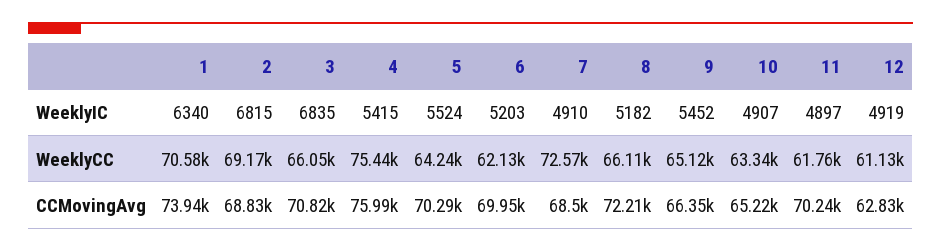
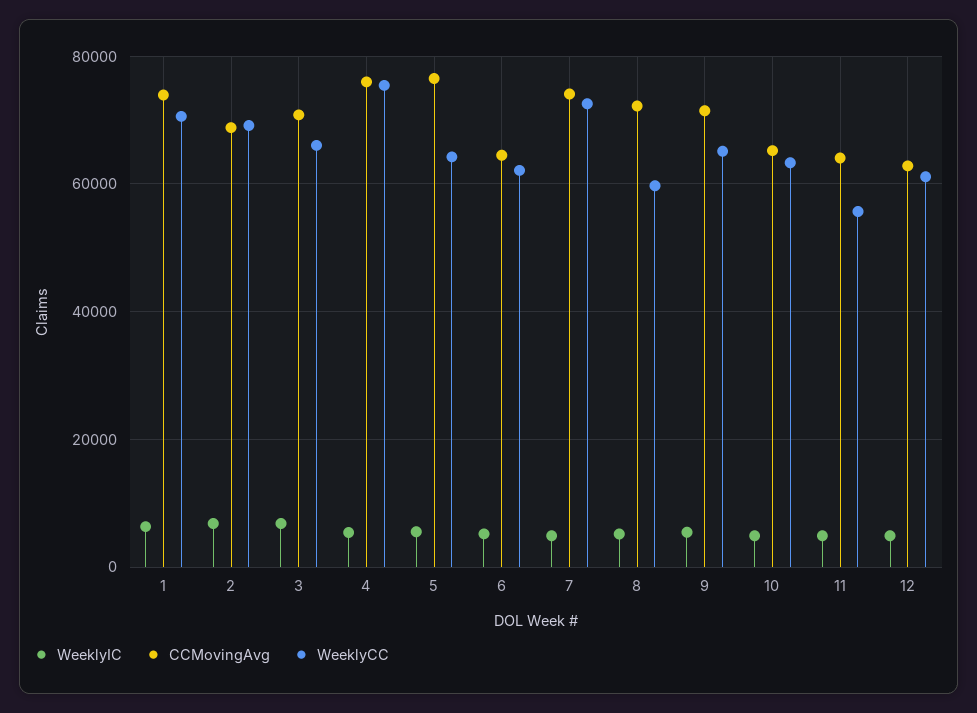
  {
    "WeeklyIC": {
      "1": 6340,
      "2": 6815,
      "3": 6835,
      "4": 5415,
      "5": 5524,
      "6": 5203,
      "7": 4910,
      "8": 5182,
      "9": 5452,
      "10": 4907,
      "11": 4897,
      "12": 4919
    },
    "WeeklyCC": {
      "1": 70580,
      "2": 69170,
      "3": 66050,
      "4": 75440,
      "5": 64240,
      "6": 62130,
      "7": 72570,
-     "8": 66110,
+     "8": 60000,
      "9": 65120,
      "10": 63340,
-     "11": 61760,
+     "11": 56000,
      "12": 61130
    },
    "CCMovingAvg": {
      "1": 73940,
      "2": 68830,
      "3": 70820,
      "4": 75990,
-     "5": 70290,
+     "5": 76000,
-     "6": 69950,
+     "6": 64000,
-     "7": 68500,
+     "7": 74000,
      "8": 72210,
-     "9": 66350,
+     "9": 72000,
      "10": 65220,
-     "11": 70240,
+     "11": 64000,
      "12": 62830
    }
  }

